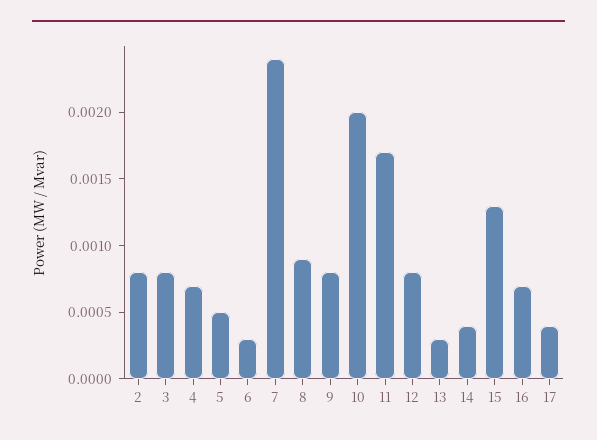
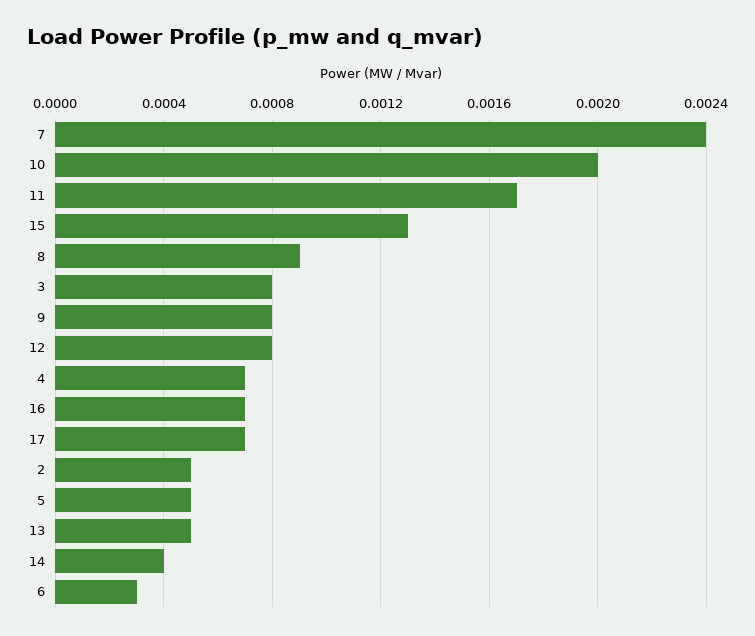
  {
-   "2": 0.0008,
+   "2": 0.0005,
    "3": 0.0008,
    "4": 0.0007,
    "5": 0.0005,
    "6": 0.0003,
    "7": 0.0024,
    "8": 0.0009,
    "9": 0.0008,
    "10": 0.002,
    "11": 0.0017,
    "12": 0.0008,
-   "13": 0.0003,
+   "13": 0.0005,
    "14": 0.0004,
    "15": 0.0013,
    "16": 0.0007,
-   "17": 0.0004
+   "17": 0.0007
  }

